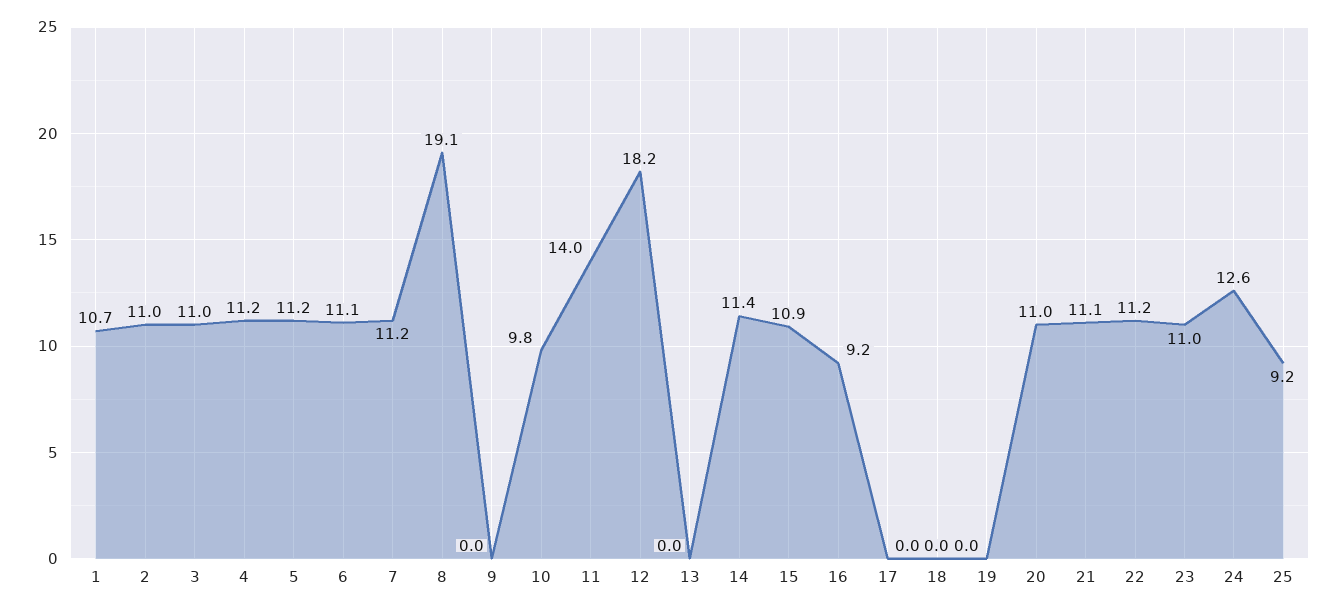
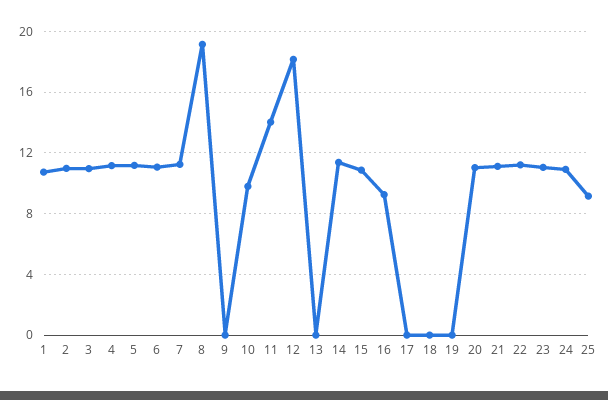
  {
    "1": 10.7,
    "2": 11,
    "3": 11,
    "4": 11.2,
    "5": 11.2,
    "6": 11.1,
    "7": 11.2,
    "8": 19.1,
    "9": 0,
    "10": 9.8,
    "11": 14,
    "12": 18.2,
    "13": 0,
    "14": 11.4,
    "15": 10.9,
    "16": 9.2,
    "17": 0,
    "18": 0,
    "19": 0,
    "20": 11,
    "21": 11.1,
    "22": 11.2,
    "23": 11,
-   "24": 12.6,
+   "24": 11,
    "25": 9.2
  }

